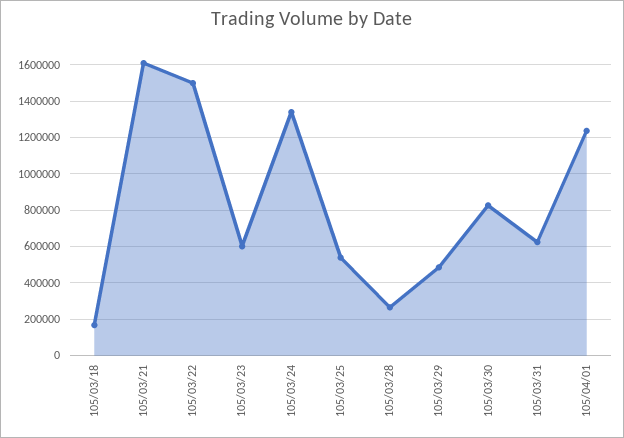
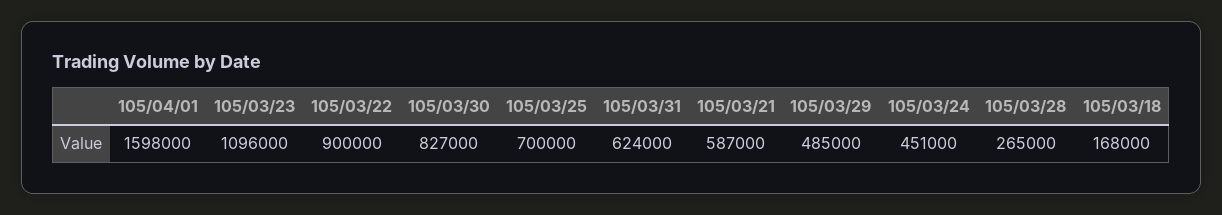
  {
    "105/03/18": 168000,
-   "105/03/21": 1600000,
+   "105/03/21": 587000,
-   "105/03/22": 1500000,
+   "105/03/22": 900000,
-   "105/03/23": 600000,
+   "105/03/23": 1096000,
-   "105/03/24": 1350000,
+   "105/03/24": 451000,
-   "105/03/25": 550000,
+   "105/03/25": 700000,
    "105/03/28": 265000,
    "105/03/29": 485000,
    "105/03/30": 827000,
    "105/03/31": 624000,
-   "105/04/01": 1250000
+   "105/04/01": 1598000
  }

